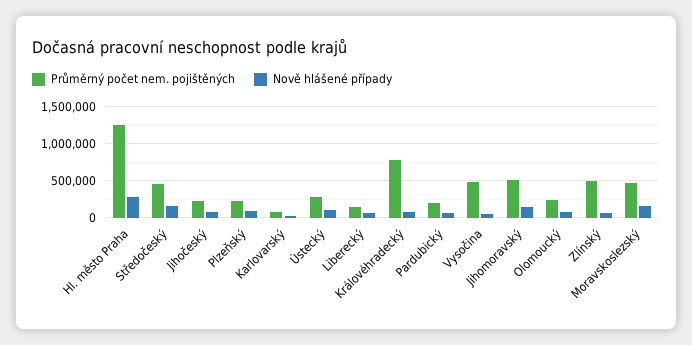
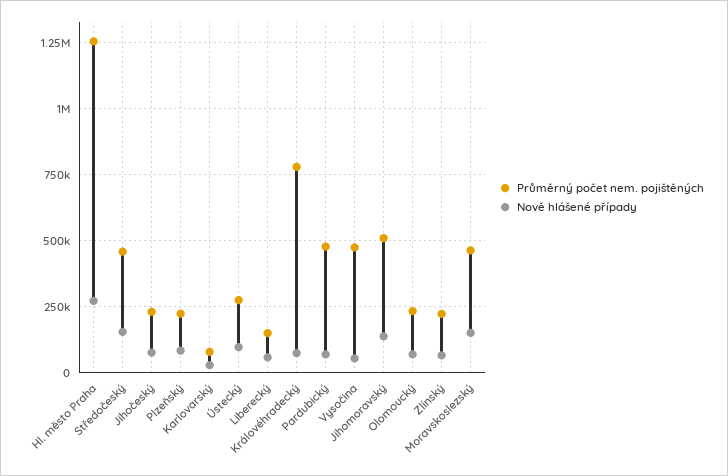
  {
    "Průměrný počet nem. pojištěných": {
      "Hl. město Praha": 1250000,
      "Středočeský": 450000,
      "Jihočeský": 225000,
      "Plzeňský": 225000,
      "Karlovarský": 75000,
      "Ústecký": 275000,
      "Liberecký": 150000,
      "Královéhradecký": 775000,
-     "Pardubický": 200000,
+     "Pardubický": 475000,
      "Vysočina": 475000,
      "Jihomoravský": 500000,
      "Olomoucký": 225000,
-     "Zlínský": 500000,
+     "Zlínský": 225000,
      "Moravskoslezský": 475000
    },
    "Nově hlášené případy": {
      "Hl. město Praha": 275000,
      "Středočeský": 150000,
      "Jihočeský": 75000,
      "Plzeňský": 75000,
      "Karlovarský": 25000,
      "Ústecký": 100000,
      "Liberecký": 50000,
      "Královéhradecký": 75000,
      "Pardubický": 75000,
      "Vysočina": 50000,
      "Jihomoravský": 150000,
      "Olomoucký": 75000,
      "Zlínský": 75000,
      "Moravskoslezský": 150000
    }
  }

